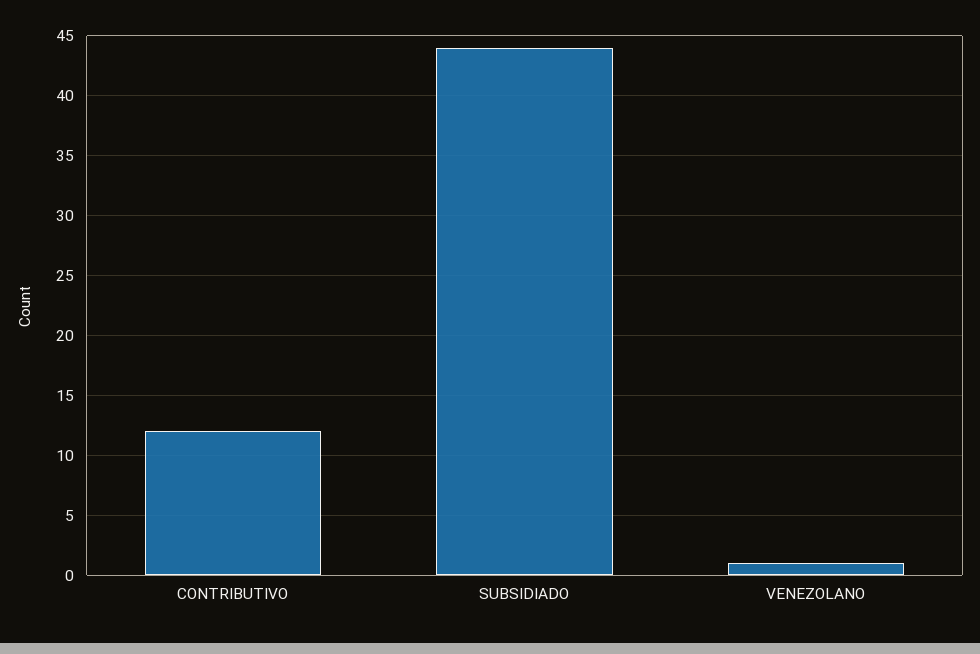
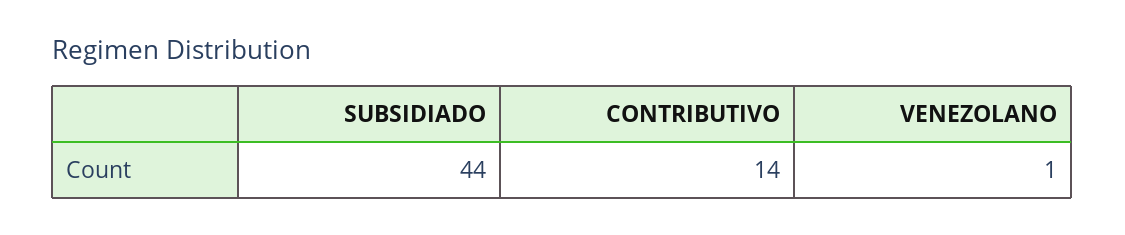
  {
-   "CONTRIBUTIVO": 12,
+   "CONTRIBUTIVO": 14,
    "SUBSIDIADO": 44,
    "VENEZOLANO": 1
  }

